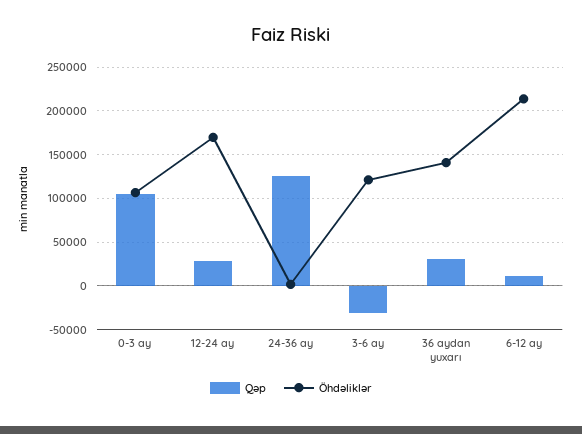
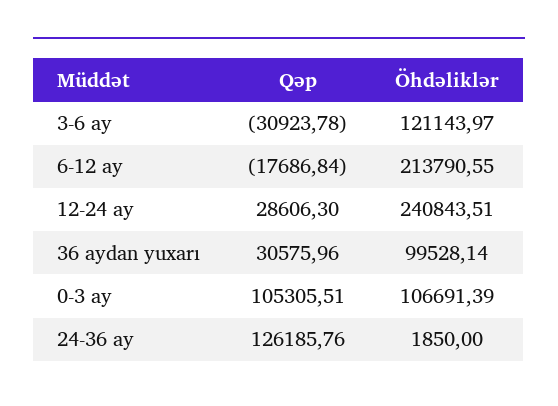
  {
    "Qəp": {
      "0-3 ay": 105305.51,
      "12-24 ay": 28606.3,
      "24-36 ay": 126185.76,
      "3-6 ay": -30923.78,
      "36 aydan yuxarı": 30575.96,
-     "6-12 ay": 10000
+     "6-12 ay": -17686.84
    },
    "Öhdəliklər": {
      "0-3 ay": 106691.39,
-     "12-24 ay": 170000,
+     "12-24 ay": 240843.51,
      "24-36 ay": 1850,
      "3-6 ay": 121143.97,
-     "36 aydan yuxarı": 140000,
+     "36 aydan yuxarı": 99528.14,
      "6-12 ay": 213790.55
    }
  }

